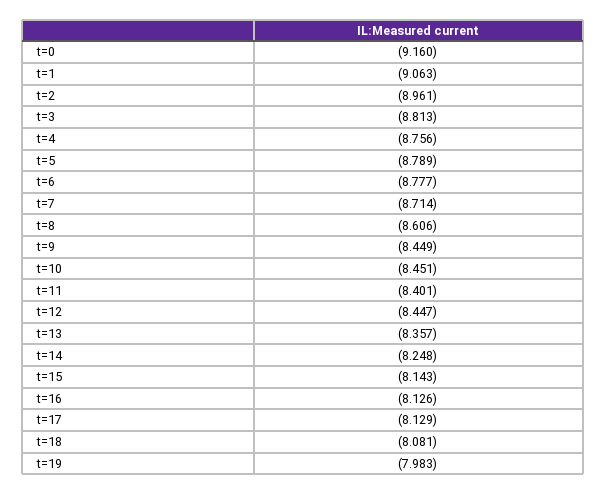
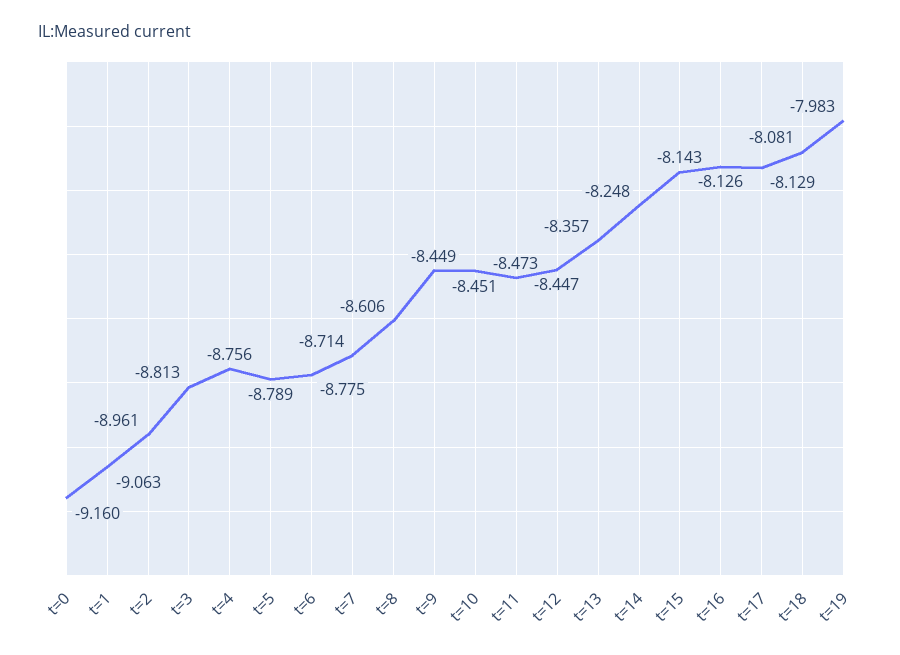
  {
    "t=0": -9.16,
    "t=1": -9.063,
    "t=2": -8.961,
    "t=3": -8.813,
    "t=4": -8.756,
    "t=5": -8.789,
-   "t=6": -8.777,
+   "t=6": -8.775,
    "t=7": -8.714,
    "t=8": -8.606,
    "t=9": -8.449,
    "t=10": -8.451,
-   "t=11": -8.401,
+   "t=11": -8.473,
    "t=12": -8.447,
    "t=13": -8.357,
    "t=14": -8.248,
    "t=15": -8.143,
    "t=16": -8.126,
    "t=17": -8.129,
    "t=18": -8.081,
    "t=19": -7.983
  }

